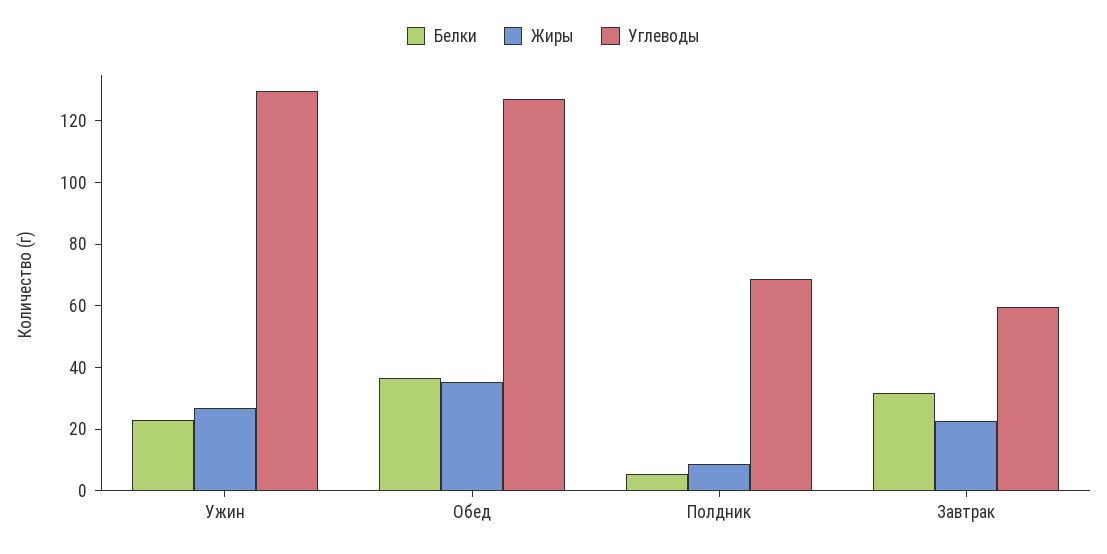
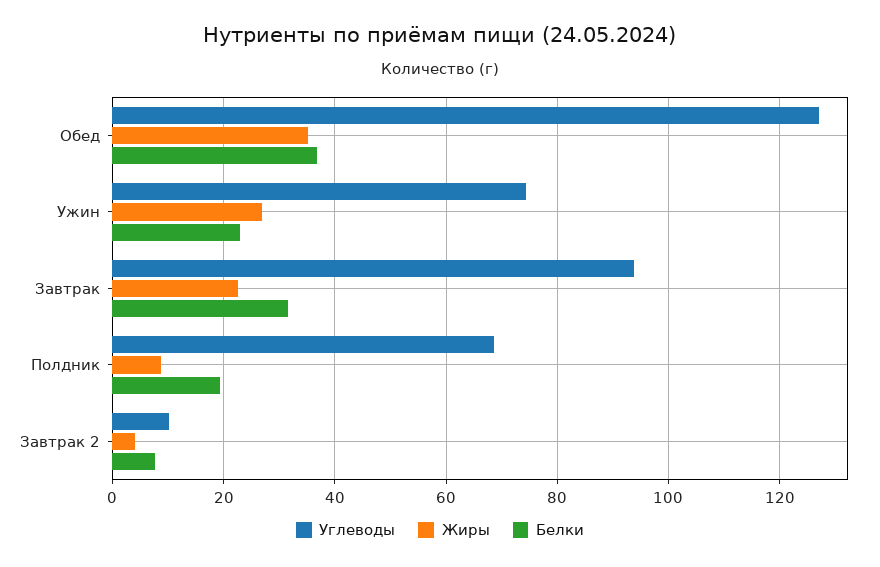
  {
    "Белки": {
      "Ужин": 24,
      "Обед": 36,
-     "Полдник": 5,
+     "Полдник": 20,
-     "Завтрак": 32
+     "Завтрак": 32,
+     "Завтрак 2": 8
    },
    "Жиры": {
      "Ужин": 26,
      "Обед": 36,
      "Полдник": 8,
-     "Завтрак": 22
+     "Завтрак": 22,
+     "Завтрак 2": 4
    },
    "Углеводы": {
-     "Ужин": 130,
+     "Ужин": 74,
      "Обед": 128,
      "Полдник": 68,
-     "Завтрак": 60
+     "Завтрак": 94,
+     "Завтрак 2": 10
    }
  }

